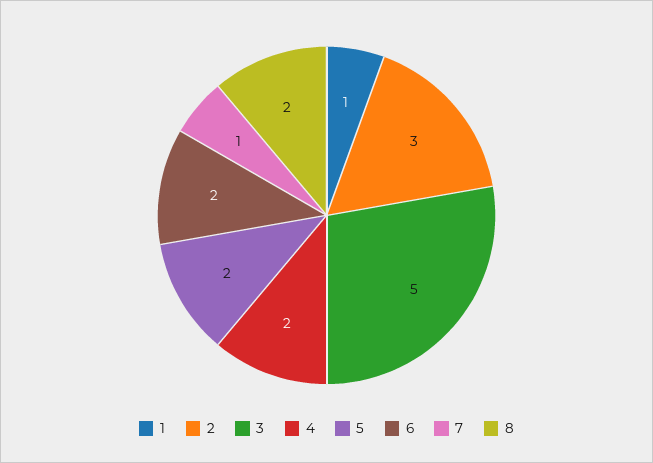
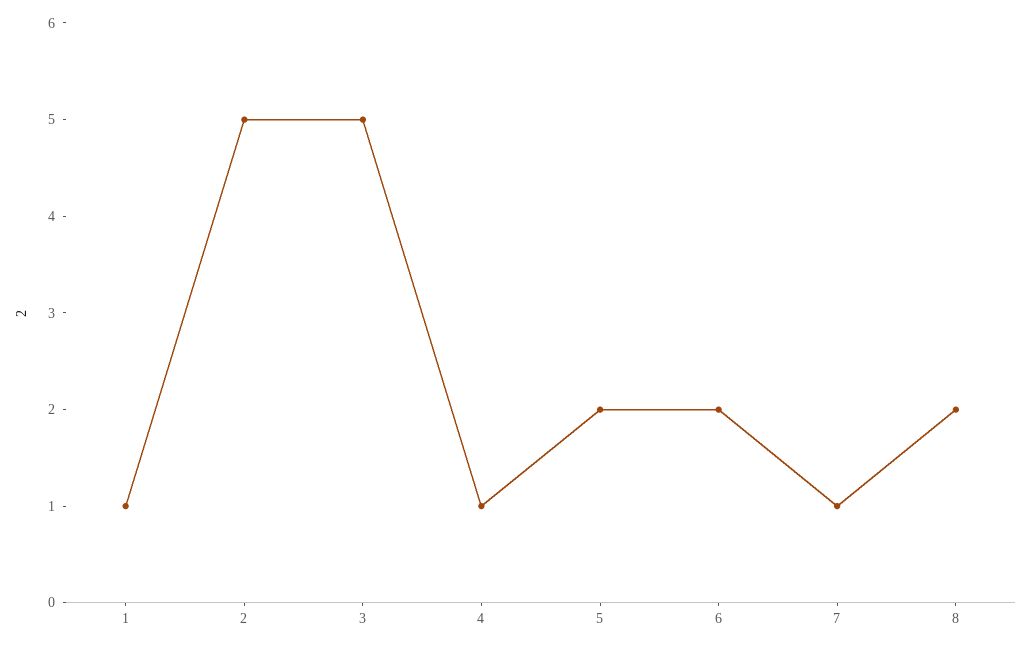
  {
    "1": 1,
-   "2": 3,
+   "2": 5,
    "3": 5,
-   "4": 2,
+   "4": 1,
    "5": 2,
    "6": 2,
    "7": 1,
    "8": 2
  }

